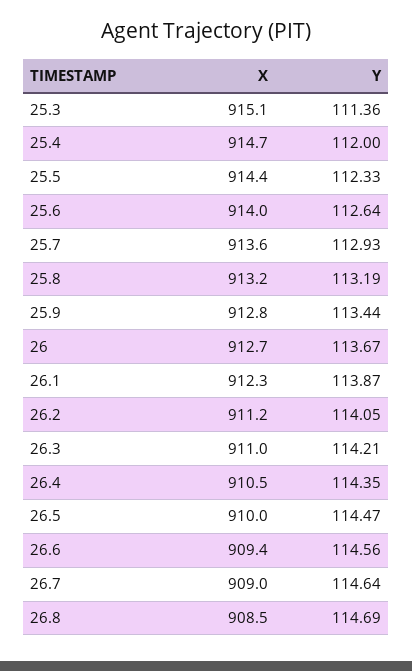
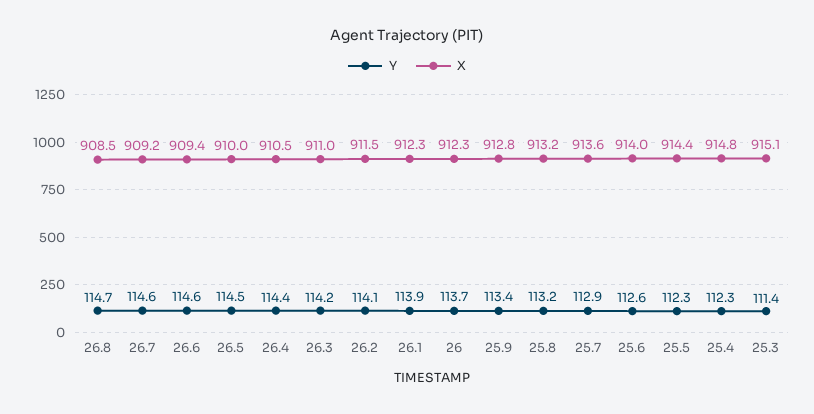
  {
    "X": {
      "25.3": 915.1,
-     "25.4": 914.7,
+     "25.4": 914.8,
      "25.5": 914.4,
      "25.6": 914,
      "25.7": 913.6,
      "25.8": 913.2,
      "25.9": 912.8,
-     "26": 912.7,
+     "26": 912.3,
      "26.1": 912.3,
-     "26.2": 911.2,
+     "26.2": 911.5,
      "26.3": 911,
      "26.4": 910.5,
      "26.5": 910,
      "26.6": 909.4,
-     "26.7": 909,
+     "26.7": 909.2,
      "26.8": 908.5
    },
    "Y": {
      "25.3": 111.36,
-     "25.4": 112,
+     "25.4": 112.3,
      "25.5": 112.33,
      "25.6": 112.64,
      "25.7": 112.93,
      "25.8": 113.19,
      "25.9": 113.44,
      "26": 113.67,
      "26.1": 113.87,
      "26.2": 114.05,
      "26.3": 114.21,
      "26.4": 114.35,
      "26.5": 114.47,
      "26.6": 114.56,
      "26.7": 114.64,
      "26.8": 114.69
    }
  }

